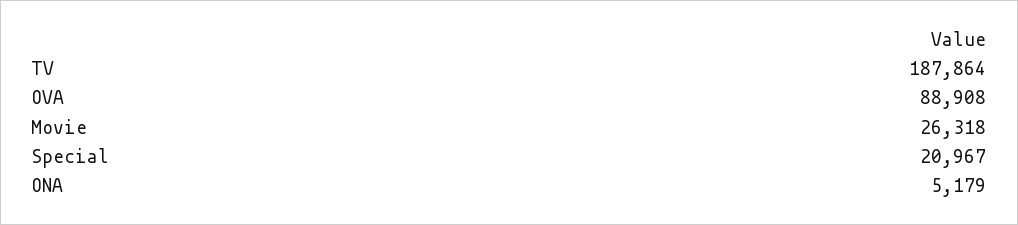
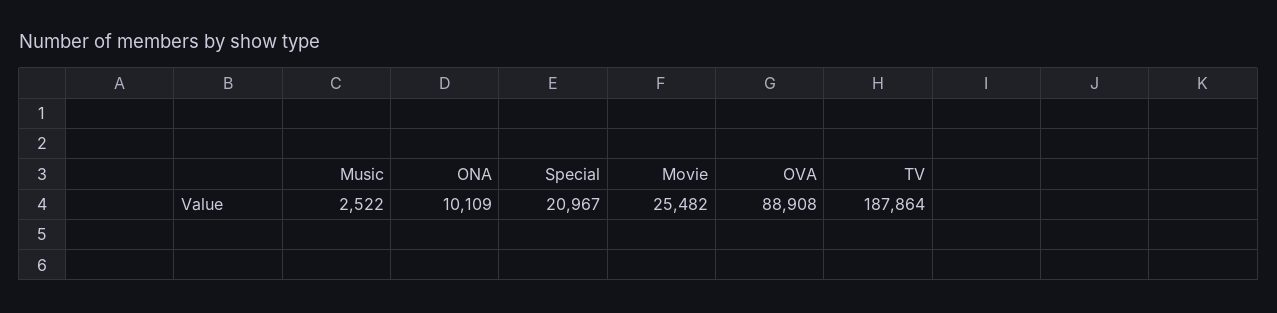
  {
    "TV": 187864,
    "OVA": 88908,
-   "Movie": 26318,
+   "Movie": 25482,
    "Special": 20967,
-   "ONA": 5179
+   "ONA": 10109,
+   "Music": 2522
  }

